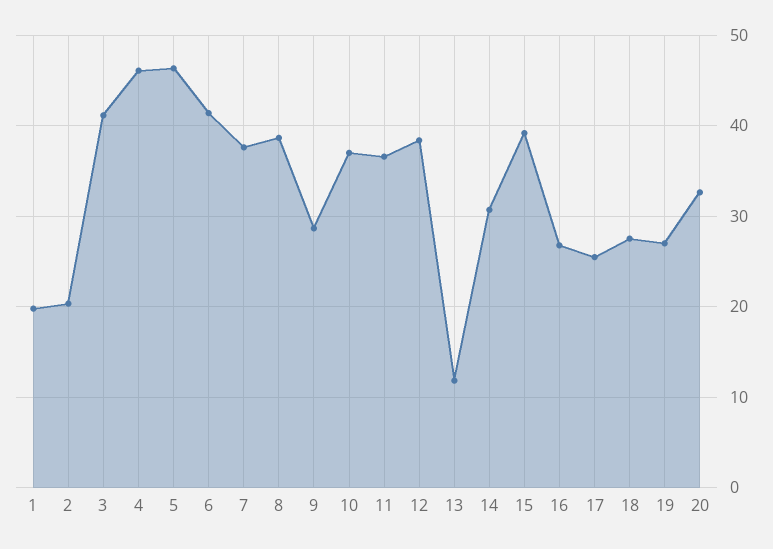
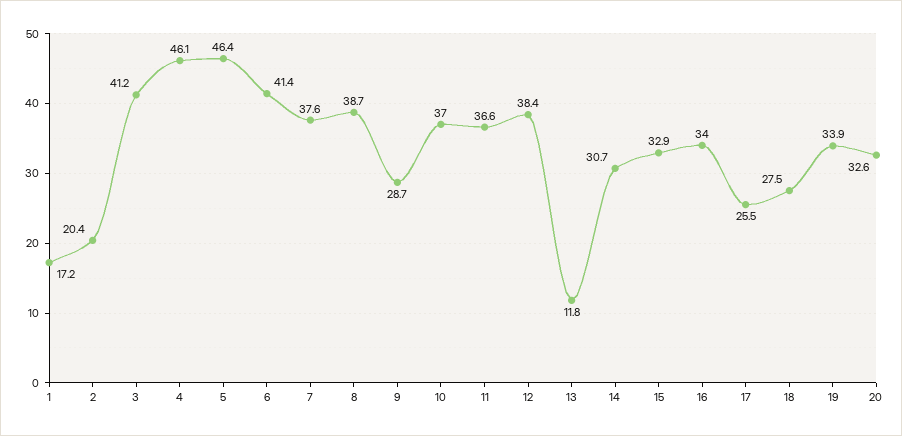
  {
-   "1": 20,
+   "1": 17.2,
    "2": 20.4,
    "3": 41.2,
    "4": 46.1,
    "5": 46.4,
    "6": 41.4,
    "7": 37.6,
    "8": 38.7,
    "9": 28.7,
    "10": 37,
    "11": 36.6,
    "12": 38.4,
    "13": 11.8,
    "14": 30.7,
-   "15": 39,
+   "15": 32.9,
-   "16": 27,
+   "16": 34,
    "17": 25.5,
    "18": 27.5,
-   "19": 27,
+   "19": 33.9,
    "20": 32.6
  }

